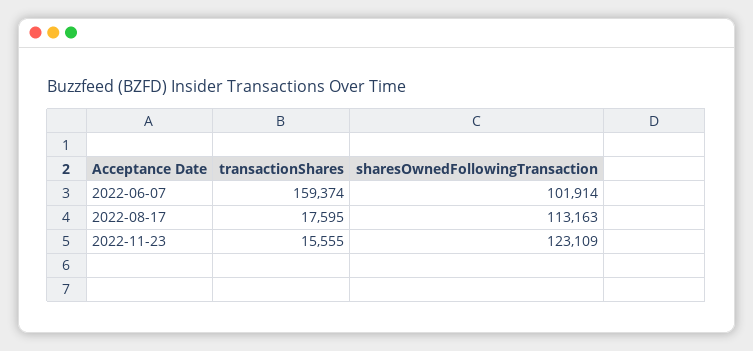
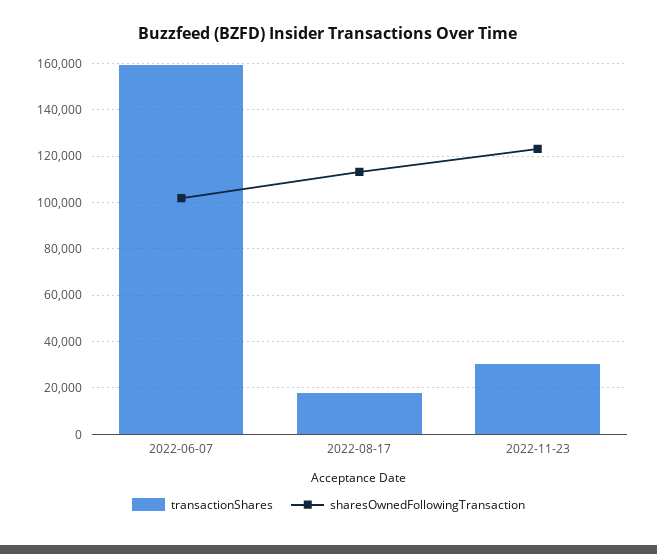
  {
    "transactionShares": {
      "2022-06-07": 159374,
      "2022-08-17": 17595,
-     "2022-11-23": 15555
+     "2022-11-23": 30000
    },
    "sharesOwnedFollowingTransaction": {
      "2022-06-07": 101914,
      "2022-08-17": 113163,
      "2022-11-23": 123109
    }
  }

